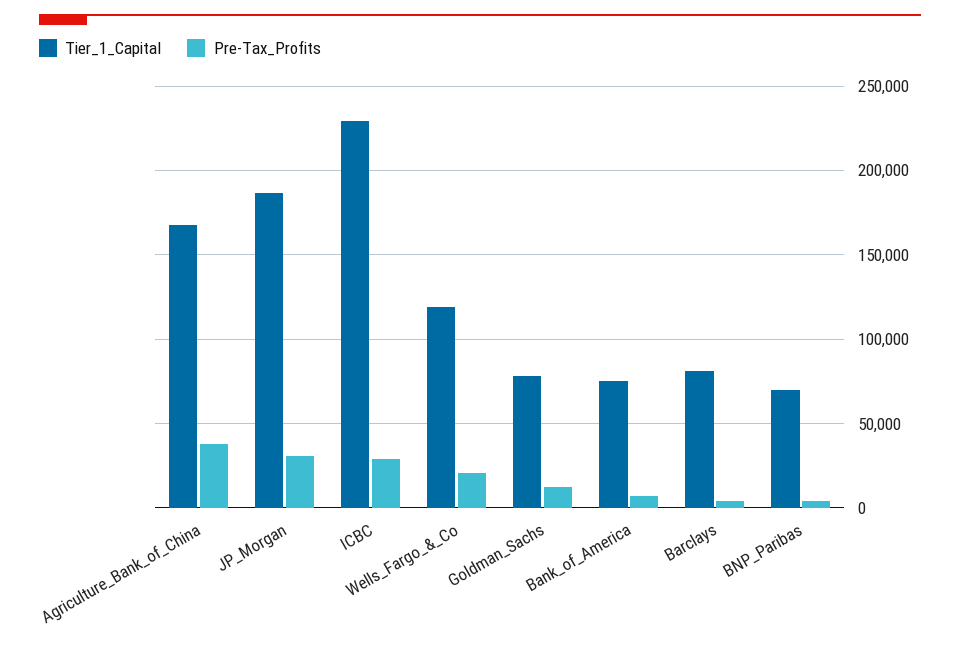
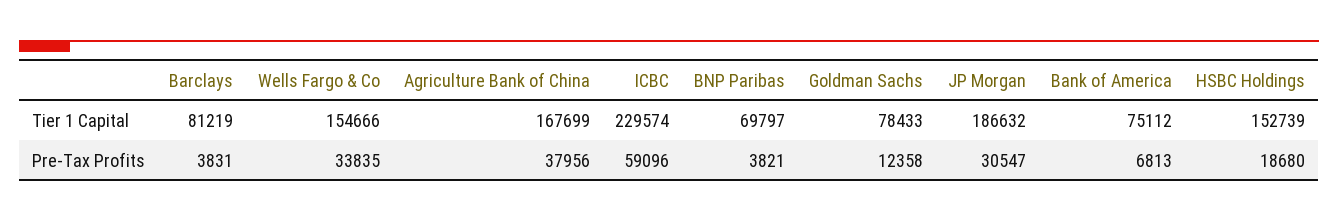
  {
    "Tier_1_Capital": {
      "Agriculture_Bank_of_China": 167699,
      "JP_Morgan": 186632,
      "ICBC": 229574,
-     "Wells_Fargo_&_Co": 120000,
+     "Wells_Fargo_&_Co": 154666,
      "Goldman_Sachs": 78433,
      "Bank_of_America": 75112,
      "Barclays": 81219,
-     "BNP_Paribas": 69797
+     "BNP_Paribas": 69797,
+     "HSBC Holdings": 152739
    },
    "Pre-Tax_Profits": {
      "Agriculture_Bank_of_China": 37956,
      "JP_Morgan": 30547,
-     "ICBC": 30000,
+     "ICBC": 59096,
-     "Wells_Fargo_&_Co": 20000,
+     "Wells_Fargo_&_Co": 33835,
      "Goldman_Sachs": 12358,
      "Bank_of_America": 6813,
      "Barclays": 3831,
-     "BNP_Paribas": 3821
+     "BNP_Paribas": 3821,
+     "HSBC Holdings": 18680
    }
  }

